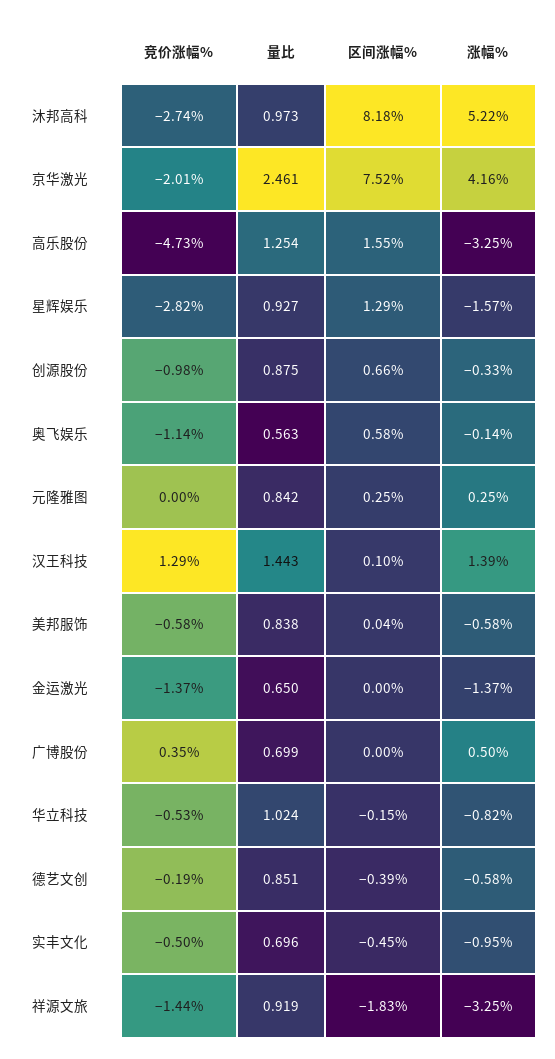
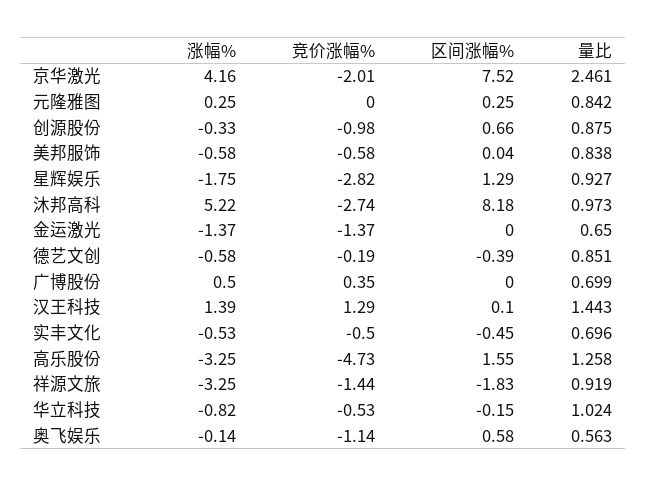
  {
    "竞价涨幅%": {
      "沐邦高科": -2.74,
      "京华激光": -2.01,
      "高乐股份": -4.73,
      "星辉娱乐": -2.82,
      "创源股份": -0.98,
      "奥飞娱乐": -1.14,
      "元隆雅图": 0,
      "汉王科技": 1.29,
      "美邦服饰": -0.58,
      "金运激光": -1.37,
      "广博股份": 0.35,
      "华立科技": -0.53,
      "德艺文创": -0.19,
      "实丰文化": -0.5,
      "祥源文旅": -1.44
    },
    "量比": {
      "沐邦高科": 0.973,
      "京华激光": 2.461,
-     "高乐股份": 1.254,
+     "高乐股份": 1.258,
      "星辉娱乐": 0.927,
      "创源股份": 0.875,
      "奥飞娱乐": 0.563,
      "元隆雅图": 0.842,
      "汉王科技": 1.443,
      "美邦服饰": 0.838,
      "金运激光": 0.65,
      "广博股份": 0.699,
      "华立科技": 1.024,
      "德艺文创": 0.851,
      "实丰文化": 0.696,
      "祥源文旅": 0.919
    },
    "区间涨幅%": {
      "沐邦高科": 8.18,
      "京华激光": 7.52,
      "高乐股份": 1.55,
      "星辉娱乐": 1.29,
      "创源股份": 0.66,
      "奥飞娱乐": 0.58,
      "元隆雅图": 0.25,
      "汉王科技": 0.1,
      "美邦服饰": 0.04,
      "金运激光": 0,
      "广博股份": 0,
      "华立科技": -0.15,
      "德艺文创": -0.39,
      "实丰文化": -0.45,
      "祥源文旅": -1.83
    },
    "涨幅%": {
      "沐邦高科": 5.22,
      "京华激光": 4.16,
      "高乐股份": -3.25,
-     "星辉娱乐": -1.57,
+     "星辉娱乐": -1.75,
      "创源股份": -0.33,
      "奥飞娱乐": -0.14,
      "元隆雅图": 0.25,
      "汉王科技": 1.39,
      "美邦服饰": -0.58,
      "金运激光": -1.37,
      "广博股份": 0.5,
      "华立科技": -0.82,
      "德艺文创": -0.58,
-     "实丰文化": -0.95,
+     "实丰文化": -0.53,
      "祥源文旅": -3.25
    }
  }

